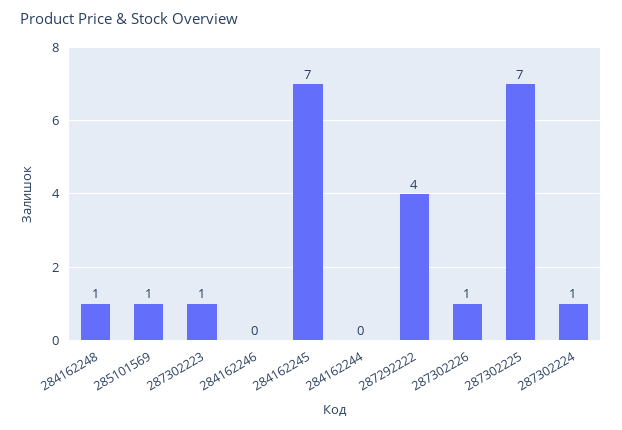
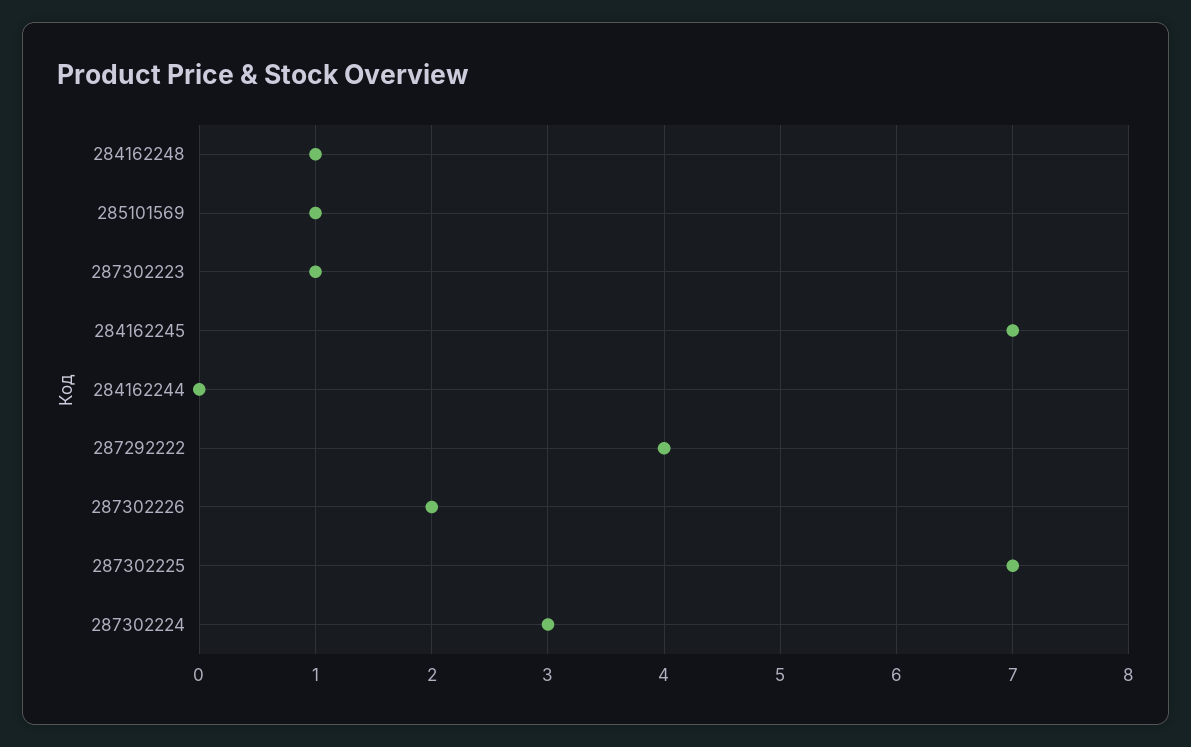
  {
    "284162248": 1,
    "285101569": 1,
    "287302223": 1,
-   "284162246": 0,
    "284162245": 7,
    "284162244": 0,
    "287292222": 4,
-   "287302226": 1,
+   "287302226": 2,
    "287302225": 7,
-   "287302224": 1
+   "287302224": 3
  }

